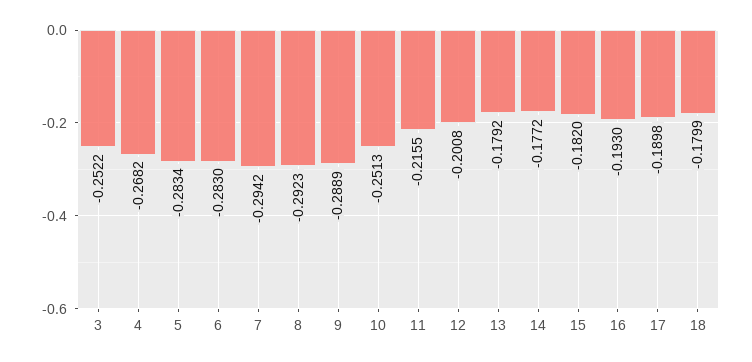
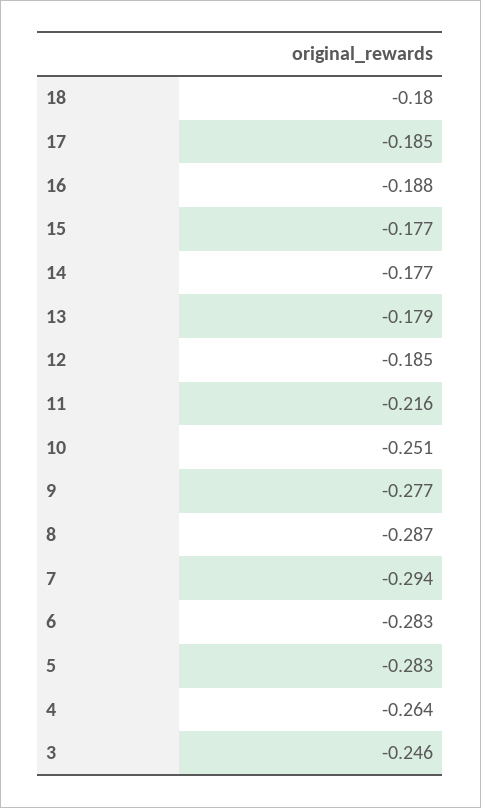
  {
-   "3": -0.2522,
+   "3": -0.246,
-   "4": -0.2682,
+   "4": -0.264,
    "5": -0.2834,
    "6": -0.283,
    "7": -0.2942,
-   "8": -0.2923,
+   "8": -0.287,
-   "9": -0.2889,
+   "9": -0.277,
    "10": -0.2513,
    "11": -0.2155,
-   "12": -0.2008,
+   "12": -0.185,
    "13": -0.1792,
    "14": -0.1772,
-   "15": -0.182,
+   "15": -0.177,
-   "16": -0.193,
+   "16": -0.188,
-   "17": -0.1898,
+   "17": -0.185,
    "18": -0.1799
  }

